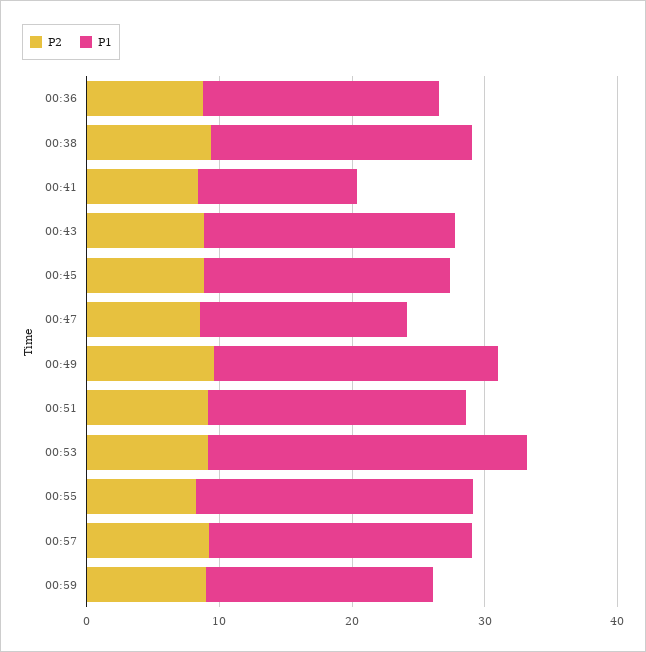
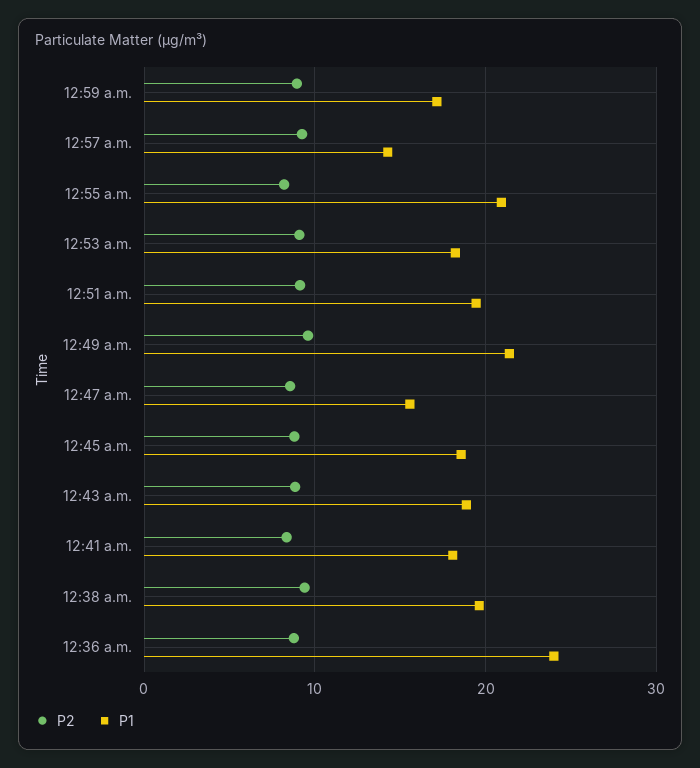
  {
    "P2": {
      "00:36": 9,
      "00:38": 9,
      "00:41": 8,
      "00:43": 9,
      "00:45": 9,
      "00:47": 9,
      "00:49": 10,
      "00:51": 9,
      "00:53": 9,
      "00:55": 8,
      "00:57": 9,
      "00:59": 9
    },
    "P1": {
-     "00:36": 18,
+     "00:36": 24,
      "00:38": 20,
-     "00:41": 12,
+     "00:41": 18,
      "00:43": 19,
      "00:45": 19,
      "00:47": 16,
      "00:49": 21,
      "00:51": 19,
-     "00:53": 24,
+     "00:53": 18,
      "00:55": 21,
-     "00:57": 20,
+     "00:57": 14,
      "00:59": 17
    }
  }

